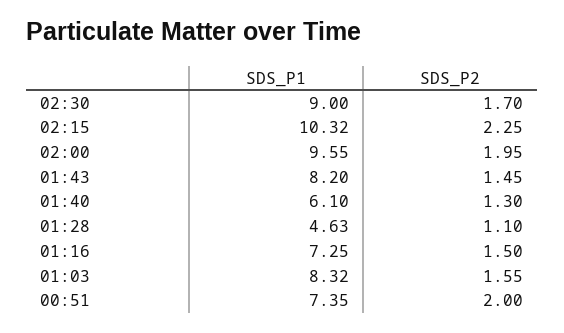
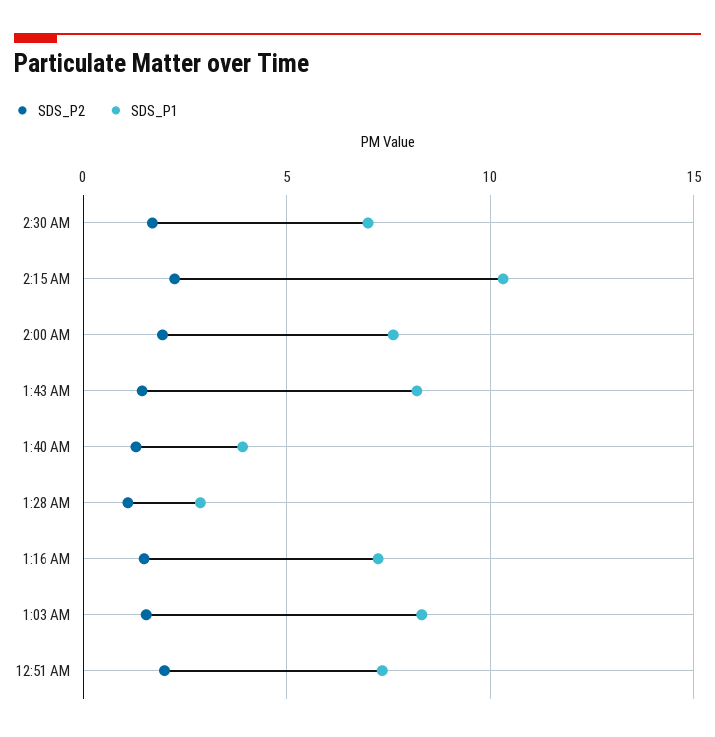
  {
    "SDS_P1": {
-     "02:30": 9,
+     "02:30": 7,
      "02:15": 10.32,
-     "02:00": 9.55,
+     "02:00": 7.5,
      "01:43": 8.2,
-     "01:40": 6.1,
+     "01:40": 4,
-     "01:28": 4.63,
+     "01:28": 3,
      "01:16": 7.25,
      "01:03": 8.32,
      "00:51": 7.35
    },
    "SDS_P2": {
      "02:30": 1.7,
      "02:15": 2.25,
      "02:00": 1.95,
      "01:43": 1.45,
      "01:40": 1.3,
      "01:28": 1.1,
      "01:16": 1.5,
      "01:03": 1.55,
      "00:51": 2
    }
  }

